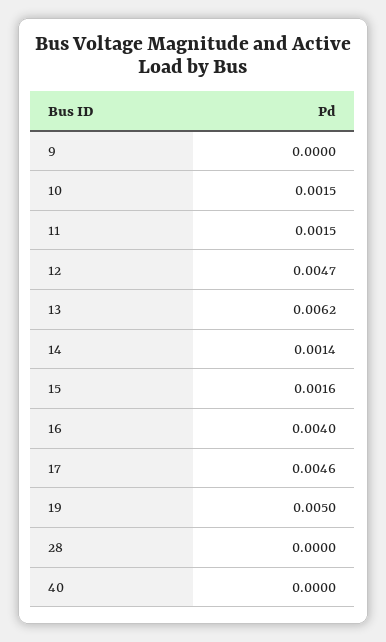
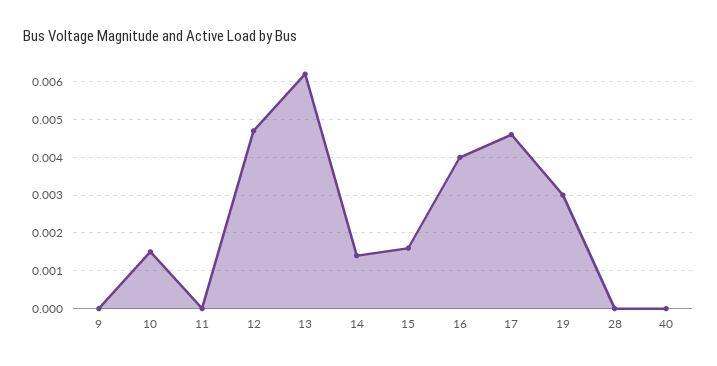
  {
    "9": 0,
    "10": 0.0015,
-   "11": 0.0015,
+   "11": 0,
    "12": 0.0047,
    "13": 0.0062,
    "14": 0.0014,
    "15": 0.0016,
    "16": 0.004,
    "17": 0.0046,
-   "19": 0.005,
+   "19": 0.003,
    "28": 0,
    "40": 0
  }

